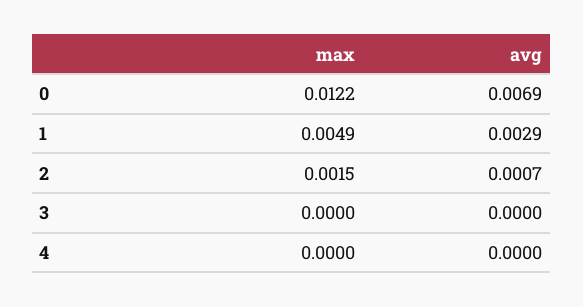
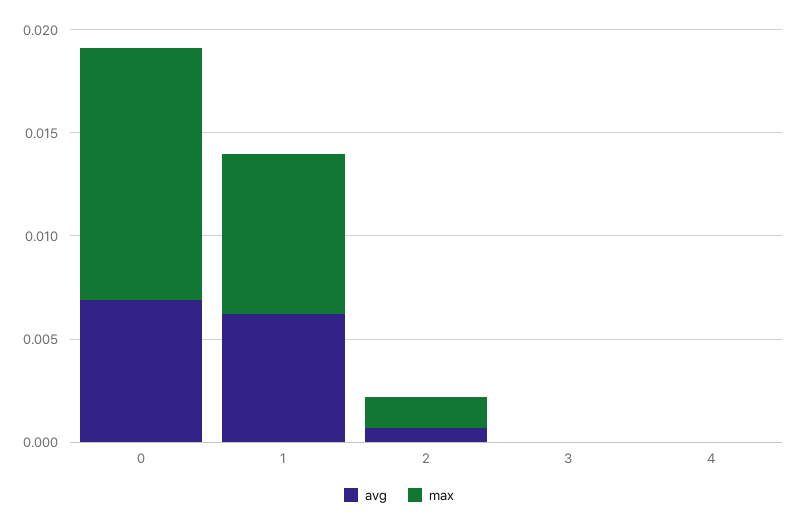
  {
    "max": {
      "0": 0.0122,
-     "1": 0.0049,
+     "1": 0.008,
      "2": 0.0015,
      "3": 0,
      "4": 0
    },
    "avg": {
      "0": 0.0069,
-     "1": 0.0029,
+     "1": 0.006,
      "2": 0.0007,
      "3": 0,
      "4": 0
    }
  }

